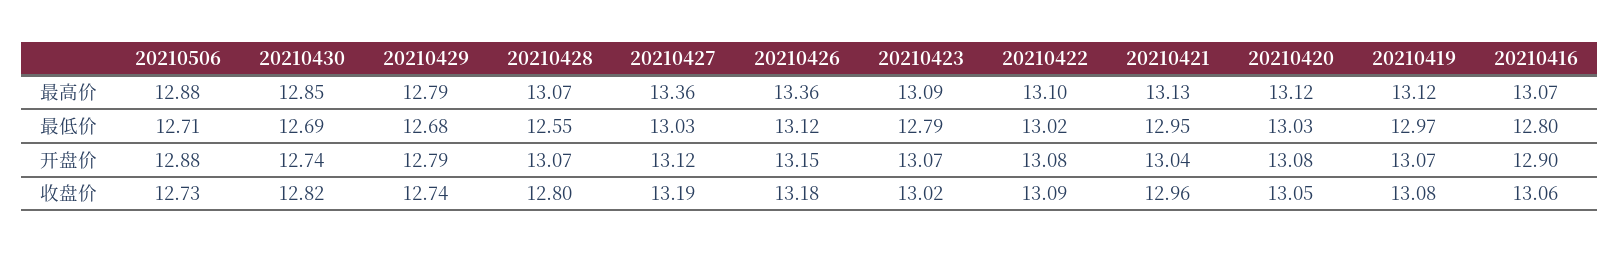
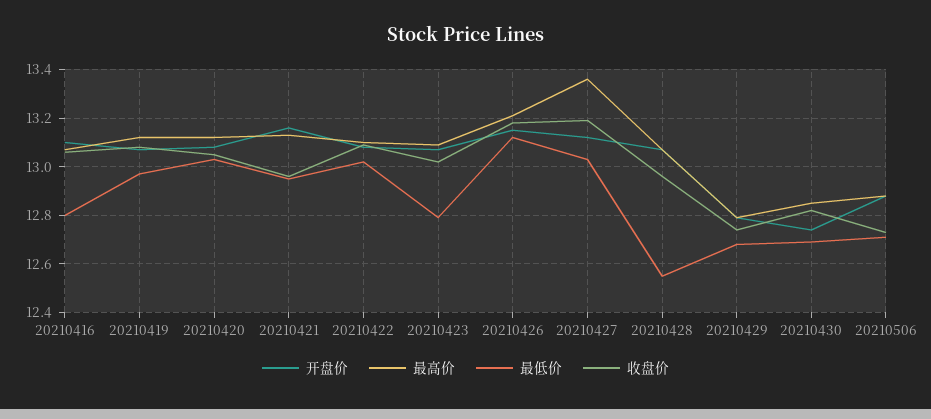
  {
    "最高价": {
      "20210506": 12.88,
      "20210430": 12.85,
      "20210429": 12.79,
      "20210428": 13.07,
      "20210427": 13.36,
-     "20210426": 13.36,
+     "20210426": 13.2,
      "20210423": 13.09,
      "20210422": 13.1,
      "20210421": 13.13,
      "20210420": 13.12,
      "20210419": 13.12,
      "20210416": 13.07
    },
    "最低价": {
      "20210506": 12.71,
      "20210430": 12.69,
      "20210429": 12.68,
      "20210428": 12.55,
      "20210427": 13.03,
      "20210426": 13.12,
      "20210423": 12.79,
      "20210422": 13.02,
      "20210421": 12.95,
      "20210420": 13.03,
      "20210419": 12.97,
      "20210416": 12.8
    },
    "开盘价": {
      "20210506": 12.88,
      "20210430": 12.74,
      "20210429": 12.79,
      "20210428": 13.07,
      "20210427": 13.12,
      "20210426": 13.15,
      "20210423": 13.07,
      "20210422": 13.08,
-     "20210421": 13.04,
+     "20210421": 13.15,
      "20210420": 13.08,
      "20210419": 13.07,
-     "20210416": 12.9
+     "20210416": 13.1
    },
    "收盘价": {
      "20210506": 12.73,
      "20210430": 12.82,
      "20210429": 12.74,
-     "20210428": 12.8,
+     "20210428": 12.95,
      "20210427": 13.19,
      "20210426": 13.18,
      "20210423": 13.02,
      "20210422": 13.09,
      "20210421": 12.96,
      "20210420": 13.05,
      "20210419": 13.08,
      "20210416": 13.06
    }
  }

